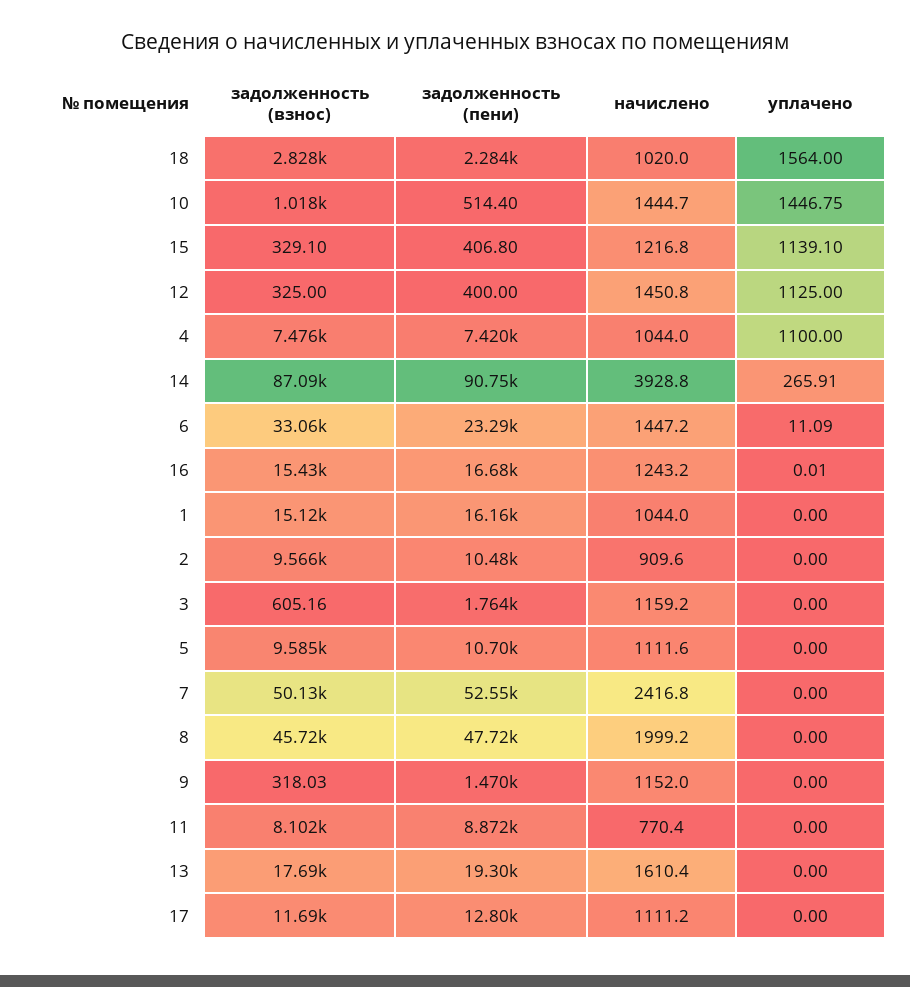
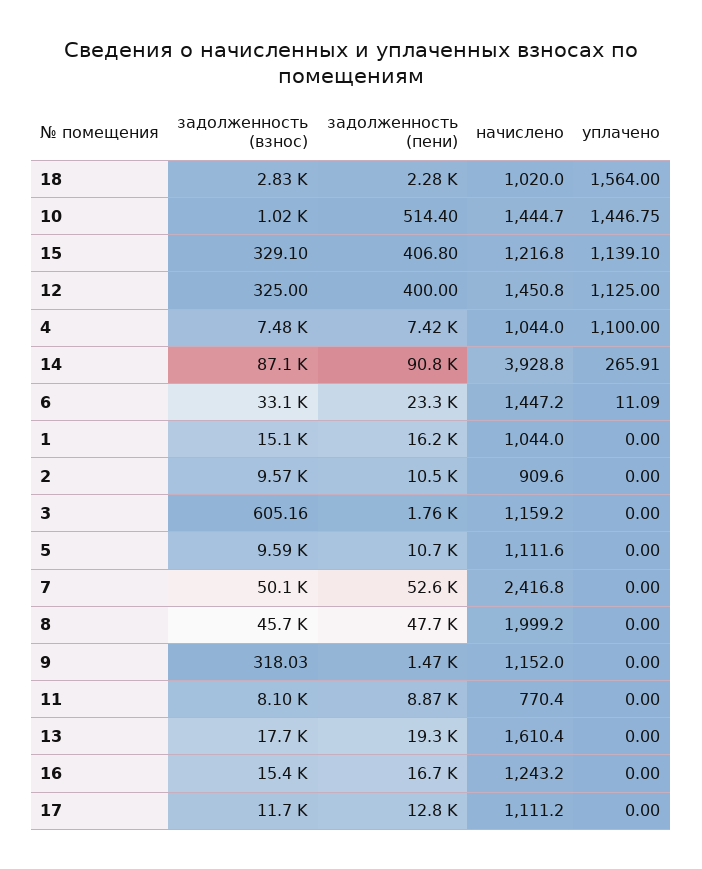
  {
    "задолженность (взнос)": {
      "18": 2828,
      "10": 1018,
      "15": 329.1,
      "12": 325,
      "4": 7476,
      "14": 87090,
      "6": 33060,
      "16": 15430,
      "1": 15120,
      "2": 9566,
      "3": 605.16,
      "5": 9585,
      "7": 50130,
      "8": 45720,
      "9": 318.03,
      "11": 8102,
      "13": 17690,
      "17": 11690
    },
    "задолженность (пени)": {
      "18": 2284,
      "10": 514.4,
      "15": 406.8,
      "12": 400,
      "4": 7420,
      "14": 90750,
      "6": 23290,
      "16": 16680,
      "1": 16160,
      "2": 10480,
      "3": 1764,
      "5": 10700,
      "7": 52550,
      "8": 47720,
      "9": 1470,
      "11": 8872,
      "13": 19300,
      "17": 12800
    },
    "начислено": {
      "18": 1020,
      "10": 1444.7,
      "15": 1216.8,
      "12": 1450.8,
      "4": 1044,
      "14": 3928.8,
      "6": 1447.2,
      "16": 1243.2,
      "1": 1044,
      "2": 909.6,
      "3": 1159.2,
      "5": 1111.6,
      "7": 2416.8,
      "8": 1999.2,
      "9": 1152,
      "11": 770.4,
      "13": 1610.4,
      "17": 1111.2
    },
    "уплачено": {
      "18": 1564,
      "10": 1446.75,
      "15": 1139.1,
      "12": 1125,
      "4": 1100,
      "14": 265.91,
      "6": 11.09,
-     "16": 0.01,
+     "16": 0,
      "1": 0,
      "2": 0,
      "3": 0,
      "5": 0,
      "7": 0,
      "8": 0,
      "9": 0,
      "11": 0,
      "13": 0,
      "17": 0
    }
  }

